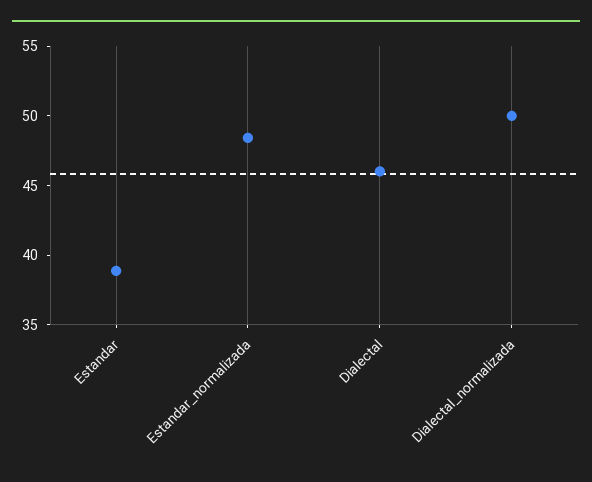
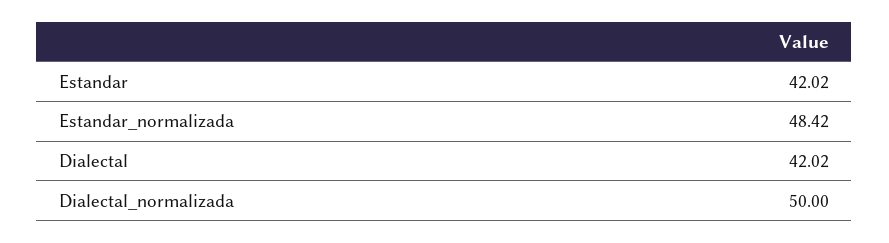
  {
-   "Estandar": 39,
+   "Estandar": 42.02,
    "Estandar_normalizada": 48.42,
-   "Dialectal": 46,
+   "Dialectal": 42.02,
    "Dialectal_normalizada": 50
  }

